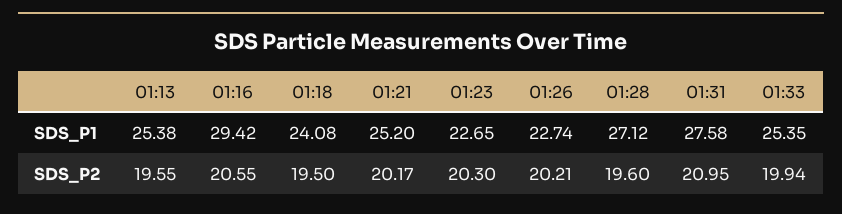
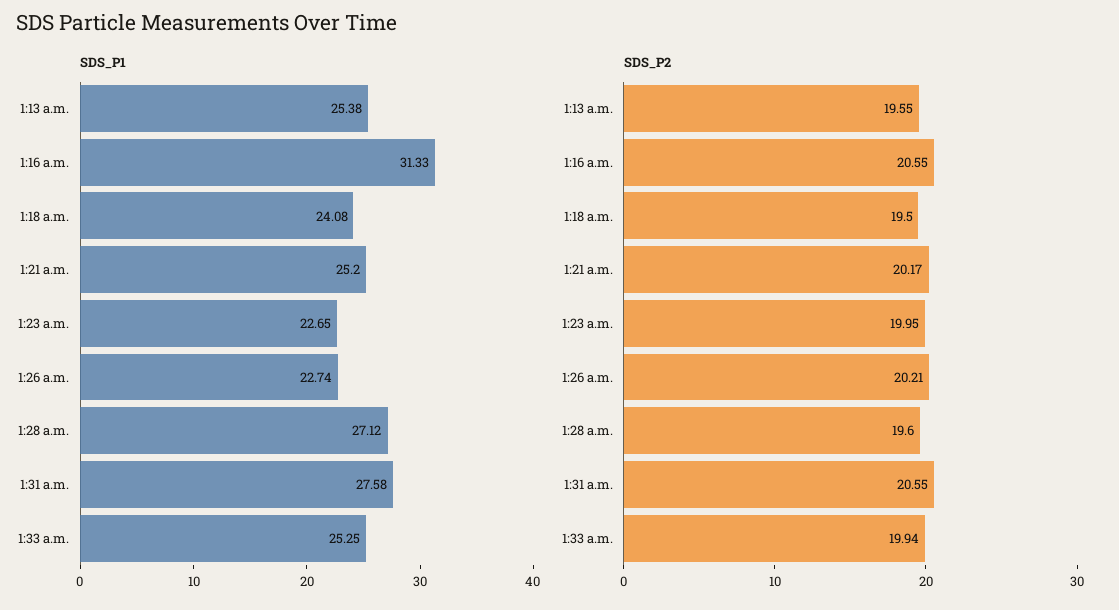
  {
    "SDS_P1": {
      "01:13": 25.38,
-     "01:16": 29.42,
+     "01:16": 31.33,
      "01:18": 24.08,
      "01:21": 25.2,
      "01:23": 22.65,
      "01:26": 22.74,
      "01:28": 27.12,
      "01:31": 27.58,
-     "01:33": 25.35
+     "01:33": 25.25
    },
    "SDS_P2": {
      "01:13": 19.55,
      "01:16": 20.55,
      "01:18": 19.5,
      "01:21": 20.17,
-     "01:23": 20.3,
+     "01:23": 19.95,
      "01:26": 20.21,
      "01:28": 19.6,
-     "01:31": 20.95,
+     "01:31": 20.55,
      "01:33": 19.94
    }
  }

